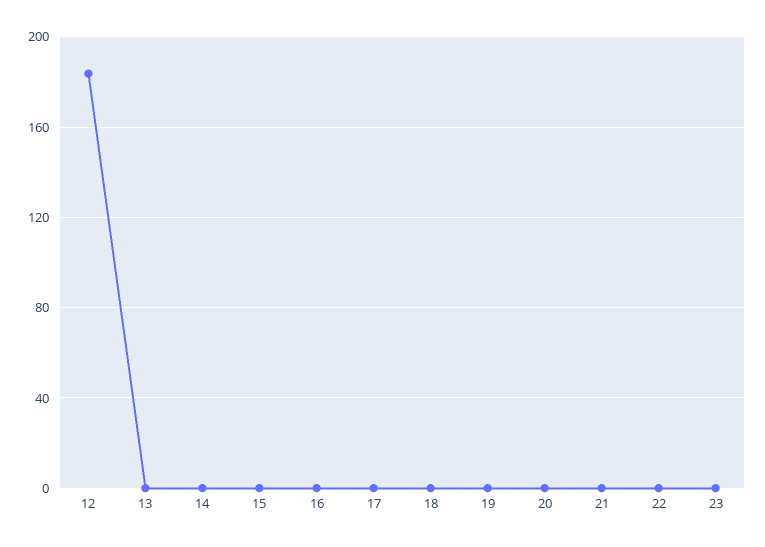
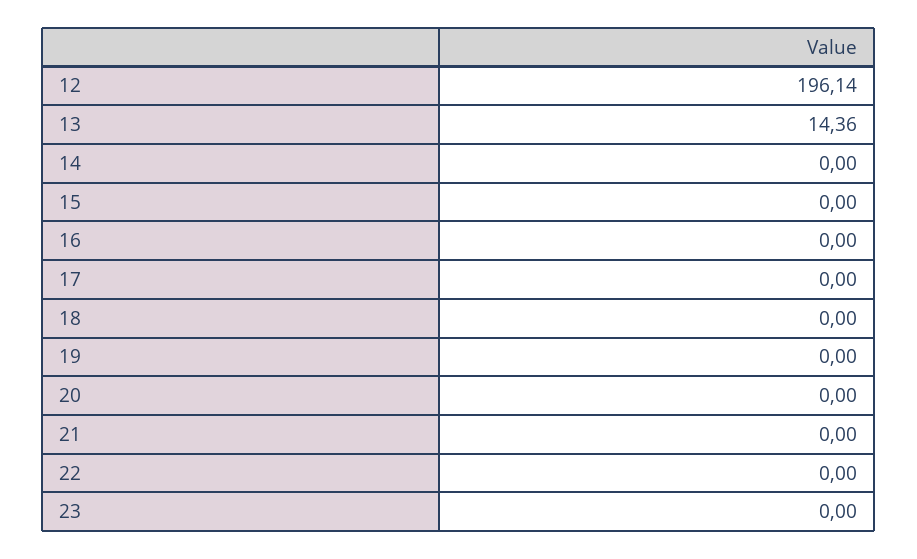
  {
-   "12": 185,
+   "12": 196.14,
-   "13": 0,
+   "13": 14.36,
    "14": 0,
    "15": 0,
    "16": 0,
    "17": 0,
    "18": 0,
    "19": 0,
    "20": 0,
    "21": 0,
    "22": 0,
    "23": 0
  }

